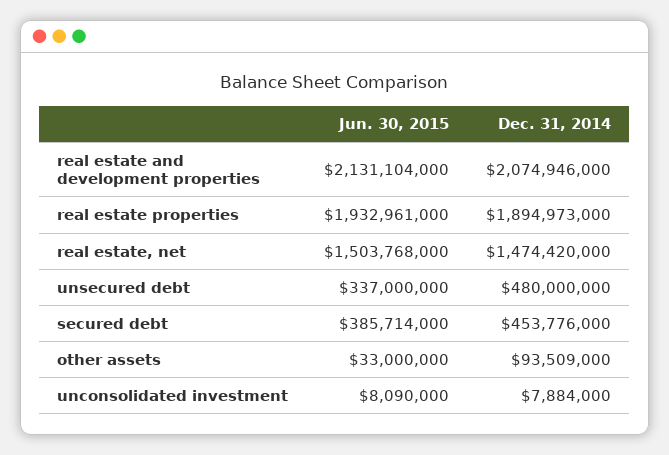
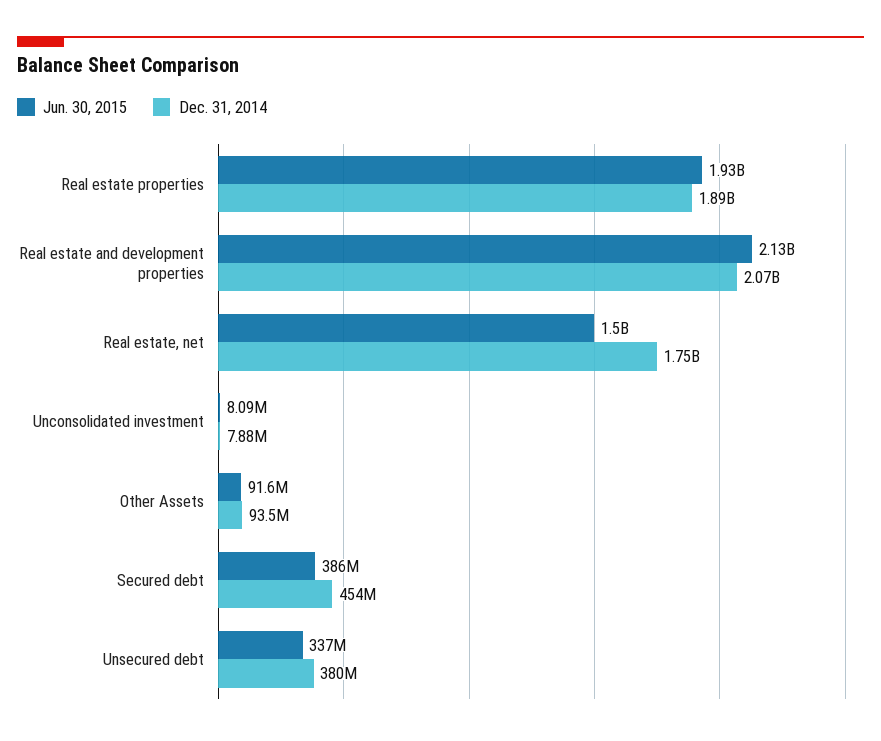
  {
    "Jun. 30, 2015": {
      "real estate and development properties": 2131104000,
      "real estate properties": 1932961000,
      "real estate, net": 1503768000,
      "unsecured debt": 337000000,
      "secured debt": 385714000,
-     "other assets": 33000000,
+     "other assets": 91600000,
      "unconsolidated investment": 8090000
    },
    "Dec. 31, 2014": {
      "real estate and development properties": 2074946000,
      "real estate properties": 1894973000,
-     "real estate, net": 1474420000,
+     "real estate, net": 1750000000,
-     "unsecured debt": 480000000,
+     "unsecured debt": 380000000,
      "secured debt": 453776000,
      "other assets": 93509000,
      "unconsolidated investment": 7884000
    }
  }

